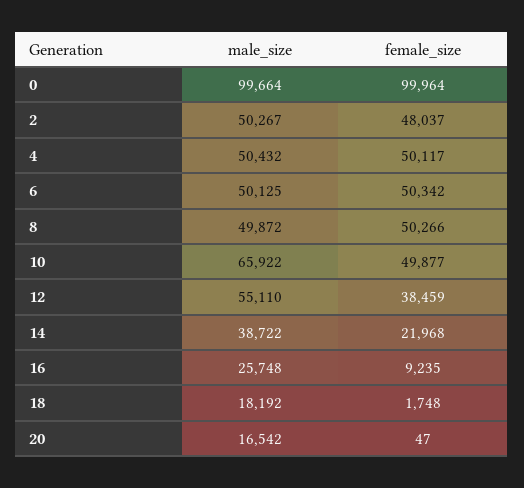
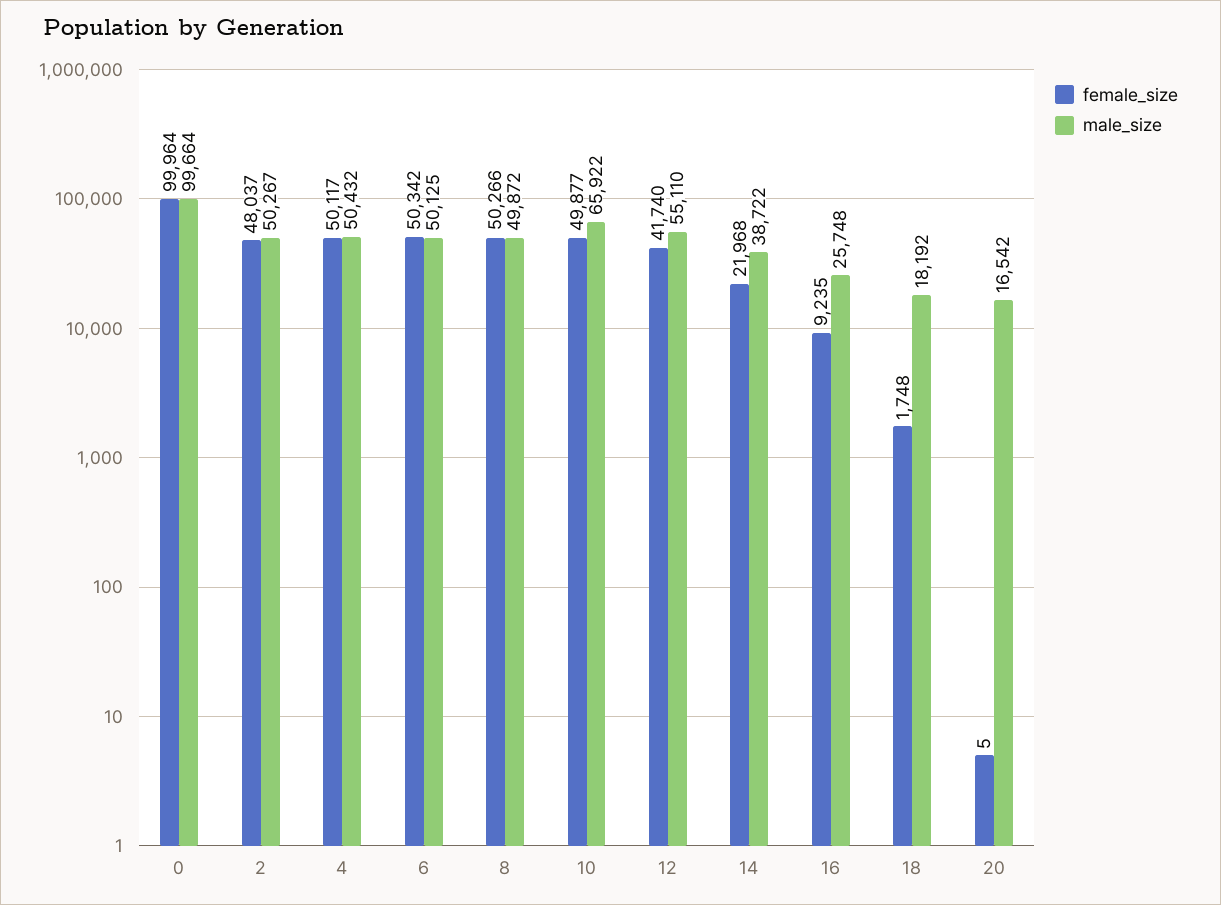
  {
    "male_size": {
      "0": 99664,
      "2": 50267,
      "4": 50432,
      "6": 50125,
      "8": 49872,
      "10": 65922,
      "12": 55110,
      "14": 38722,
      "16": 25748,
      "18": 18192,
      "20": 16542
    },
    "female_size": {
      "0": 99964,
      "2": 48037,
      "4": 50117,
      "6": 50342,
      "8": 50266,
      "10": 49877,
-     "12": 38459,
+     "12": 41740,
      "14": 21968,
      "16": 9235,
      "18": 1748,
-     "20": 47
+     "20": 5
    }
  }

